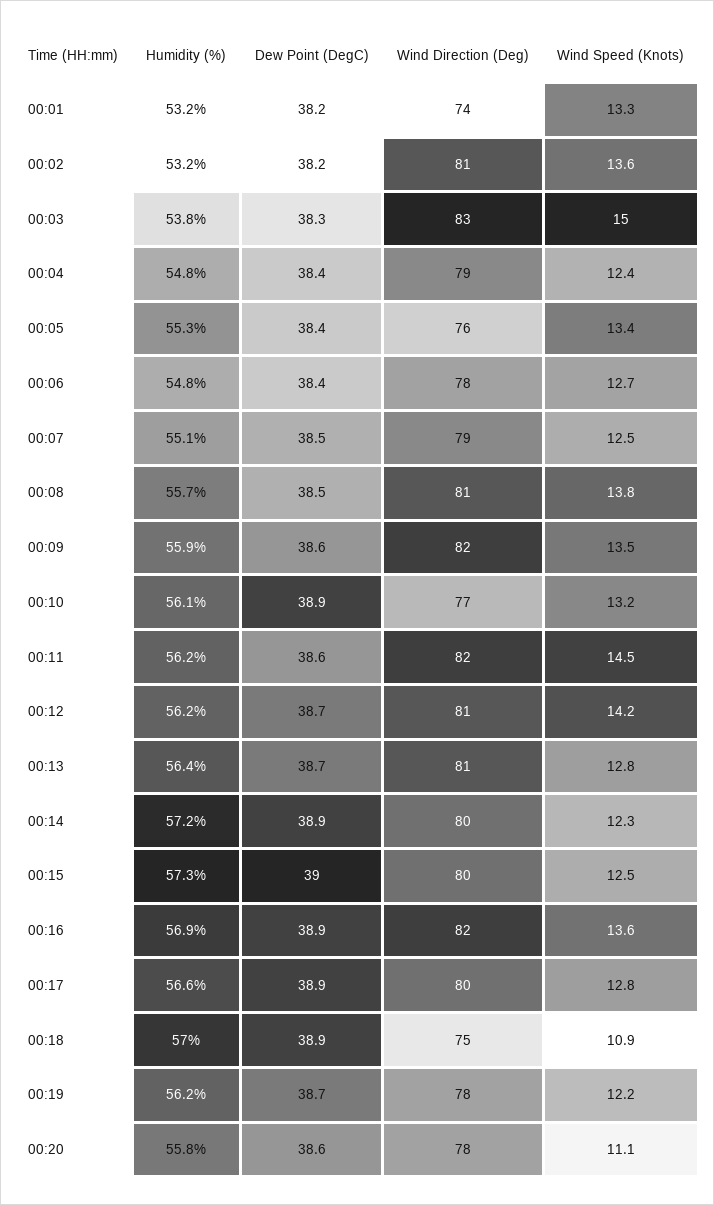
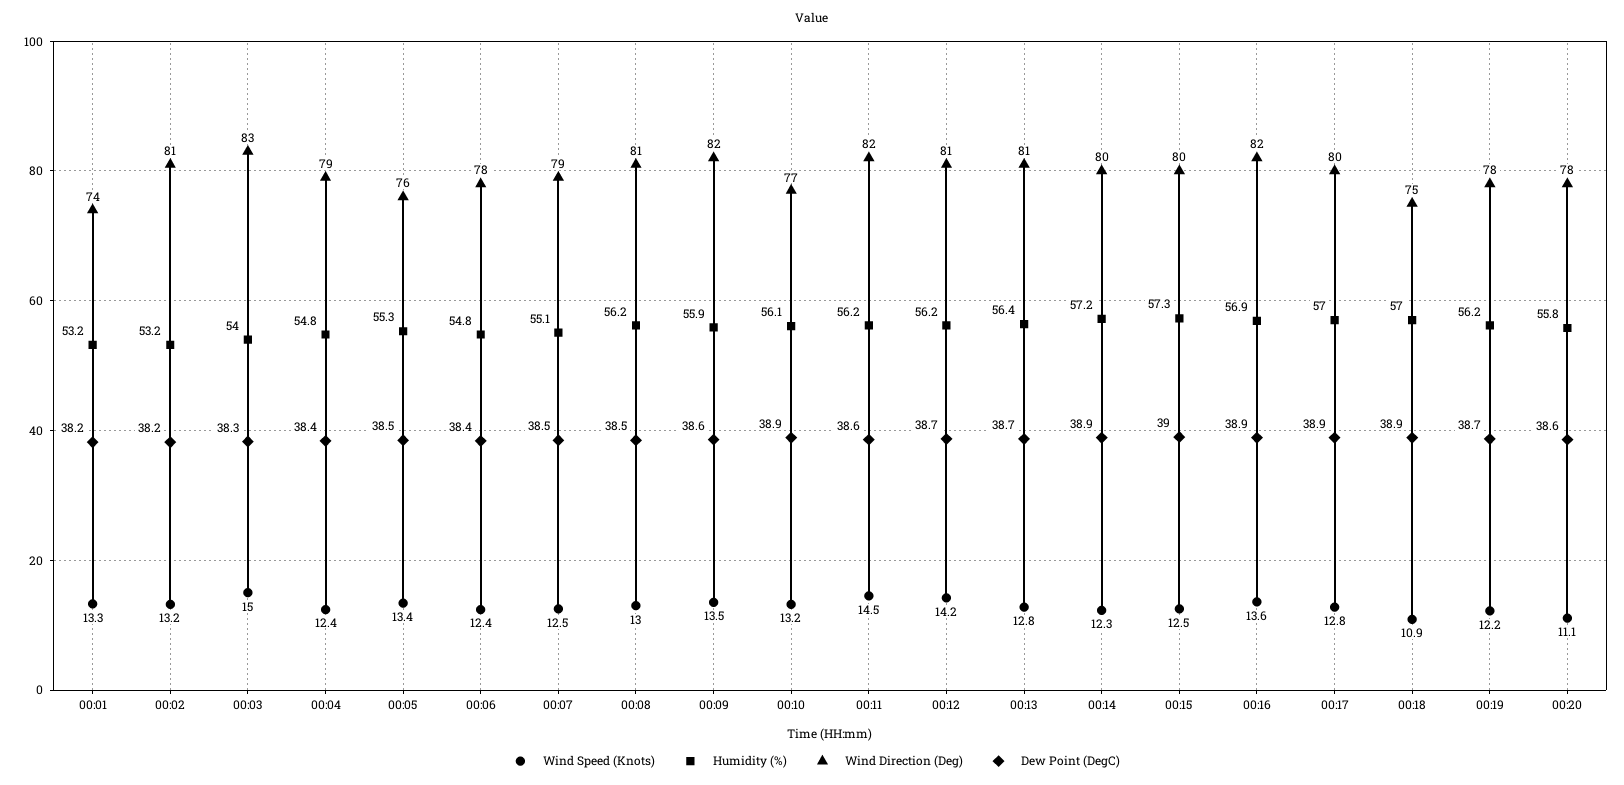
  {
    "Humidity (%)": {
      "00:01": 53.2,
      "00:02": 53.2,
-     "00:03": 53.8,
+     "00:03": 54,
      "00:04": 54.8,
      "00:05": 55.3,
      "00:06": 54.8,
      "00:07": 55.1,
-     "00:08": 55.7,
+     "00:08": 56.2,
      "00:09": 55.9,
      "00:10": 56.1,
      "00:11": 56.2,
      "00:12": 56.2,
      "00:13": 56.4,
      "00:14": 57.2,
      "00:15": 57.3,
      "00:16": 56.9,
-     "00:17": 56.6,
+     "00:17": 57,
      "00:18": 57,
      "00:19": 56.2,
      "00:20": 55.8
    },
    "Dew Point (DegC)": {
      "00:01": 38.2,
      "00:02": 38.2,
      "00:03": 38.3,
      "00:04": 38.4,
-     "00:05": 38.4,
+     "00:05": 38.5,
      "00:06": 38.4,
      "00:07": 38.5,
      "00:08": 38.5,
      "00:09": 38.6,
      "00:10": 38.9,
      "00:11": 38.6,
      "00:12": 38.7,
      "00:13": 38.7,
      "00:14": 38.9,
      "00:15": 39,
      "00:16": 38.9,
      "00:17": 38.9,
      "00:18": 38.9,
      "00:19": 38.7,
      "00:20": 38.6
    },
    "Wind Direction (Deg)": {
      "00:01": 74,
      "00:02": 81,
      "00:03": 83,
      "00:04": 79,
      "00:05": 76,
      "00:06": 78,
      "00:07": 79,
      "00:08": 81,
      "00:09": 82,
      "00:10": 77,
      "00:11": 82,
      "00:12": 81,
      "00:13": 81,
      "00:14": 80,
      "00:15": 80,
      "00:16": 82,
      "00:17": 80,
      "00:18": 75,
      "00:19": 78,
      "00:20": 78
    },
    "Wind Speed (Knots)": {
      "00:01": 13.3,
-     "00:02": 13.6,
+     "00:02": 13.2,
      "00:03": 15,
      "00:04": 12.4,
      "00:05": 13.4,
-     "00:06": 12.7,
+     "00:06": 12.4,
      "00:07": 12.5,
-     "00:08": 13.8,
+     "00:08": 13,
      "00:09": 13.5,
      "00:10": 13.2,
      "00:11": 14.5,
      "00:12": 14.2,
      "00:13": 12.8,
      "00:14": 12.3,
      "00:15": 12.5,
      "00:16": 13.6,
      "00:17": 12.8,
      "00:18": 10.9,
      "00:19": 12.2,
      "00:20": 11.1
    }
  }

